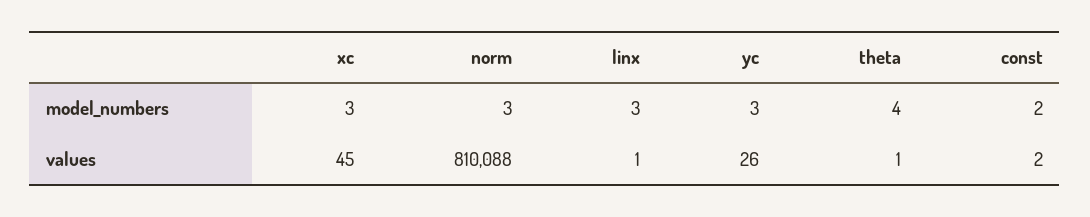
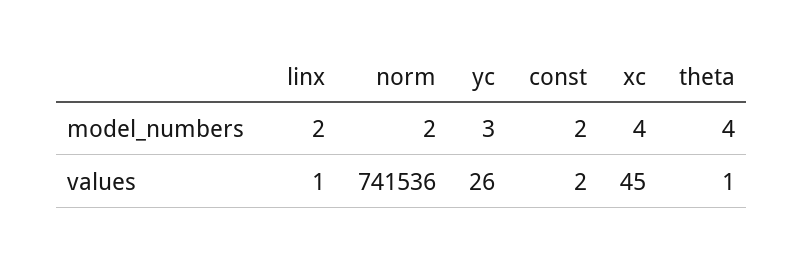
  {
    "xc": {
-     "model_numbers": 3,
+     "model_numbers": 4,
      "values": 45
    },
    "norm": {
-     "model_numbers": 3,
+     "model_numbers": 2,
-     "values": 810088
+     "values": 741536
    },
    "linx": {
-     "model_numbers": 3,
+     "model_numbers": 2,
      "values": 1
    },
    "yc": {
      "model_numbers": 3,
      "values": 26
    },
    "theta": {
      "model_numbers": 4,
      "values": 1
    },
    "const": {
      "model_numbers": 2,
      "values": 2
    }
  }

